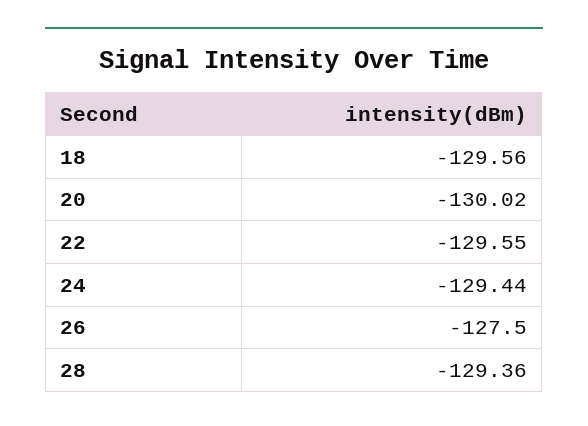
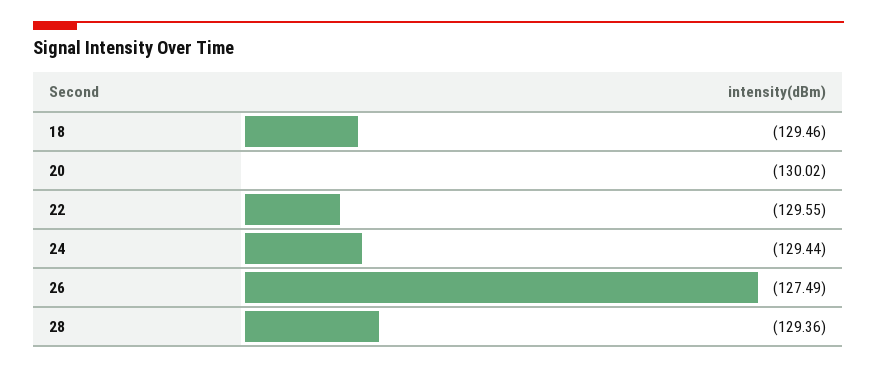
  {
-   "18": -129.56,
+   "18": -129.46,
    "20": -130.02,
    "22": -129.55,
    "24": -129.44,
-   "26": -127.5,
+   "26": -127.49,
    "28": -129.36
  }

